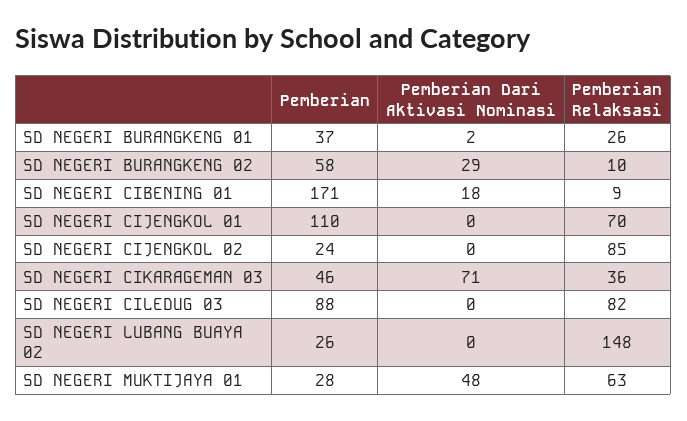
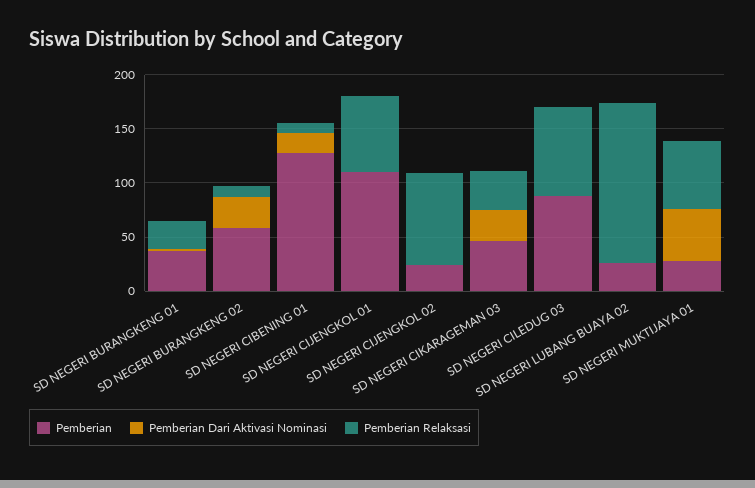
  {
    "Pemberian": {
      "SD NEGERI BURANGKENG 01": 37,
      "SD NEGERI BURANGKENG 02": 58,
-     "SD NEGERI CIBENING 01": 171,
+     "SD NEGERI CIBENING 01": 130,
      "SD NEGERI CIJENGKOL 01": 110,
      "SD NEGERI CIJENGKOL 02": 24,
      "SD NEGERI CIKARAGEMAN 03": 46,
      "SD NEGERI CILEDUG 03": 88,
      "SD NEGERI LUBANG BUAYA 02": 26,
      "SD NEGERI MUKTIJAYA 01": 28
    },
    "Pemberian Dari Aktivasi Nominasi": {
      "SD NEGERI BURANGKENG 01": 2,
      "SD NEGERI BURANGKENG 02": 29,
      "SD NEGERI CIBENING 01": 18,
      "SD NEGERI CIJENGKOL 01": 0,
      "SD NEGERI CIJENGKOL 02": 0,
-     "SD NEGERI CIKARAGEMAN 03": 71,
+     "SD NEGERI CIKARAGEMAN 03": 30,
      "SD NEGERI CILEDUG 03": 0,
      "SD NEGERI LUBANG BUAYA 02": 0,
      "SD NEGERI MUKTIJAYA 01": 48
    },
    "Pemberian Relaksasi": {
      "SD NEGERI BURANGKENG 01": 26,
      "SD NEGERI BURANGKENG 02": 10,
      "SD NEGERI CIBENING 01": 9,
      "SD NEGERI CIJENGKOL 01": 70,
      "SD NEGERI CIJENGKOL 02": 85,
      "SD NEGERI CIKARAGEMAN 03": 36,
      "SD NEGERI CILEDUG 03": 82,
      "SD NEGERI LUBANG BUAYA 02": 148,
      "SD NEGERI MUKTIJAYA 01": 63
    }
  }

